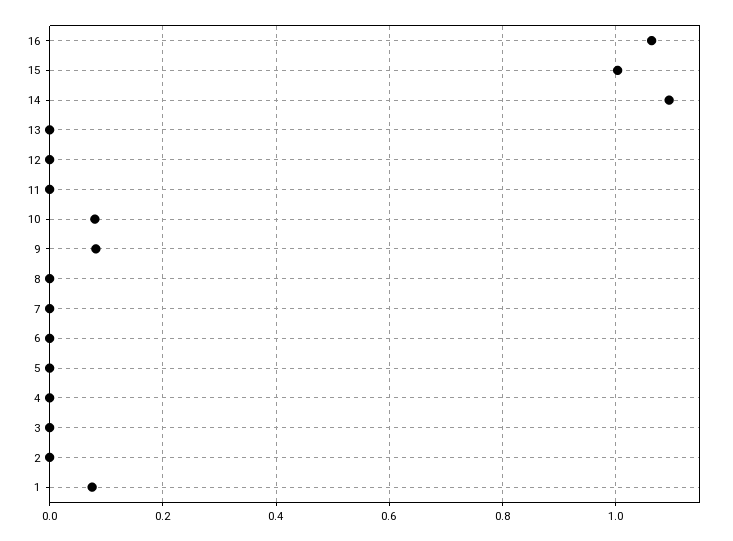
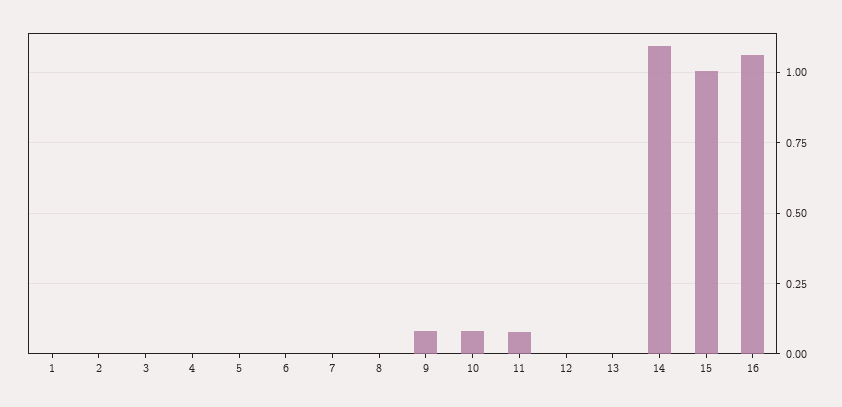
  {
    "16": 1.06,
    "15": 1,
    "14": 1.1,
    "13": 0,
    "12": 0,
-   "11": 0,
+   "11": 0.075,
    "10": 0.08,
    "9": 0.08,
    "8": 0,
    "7": 0,
    "6": 0,
    "5": 0,
    "4": 0,
    "3": 0,
    "2": 0,
-   "1": 0.08
+   "1": 0
  }

